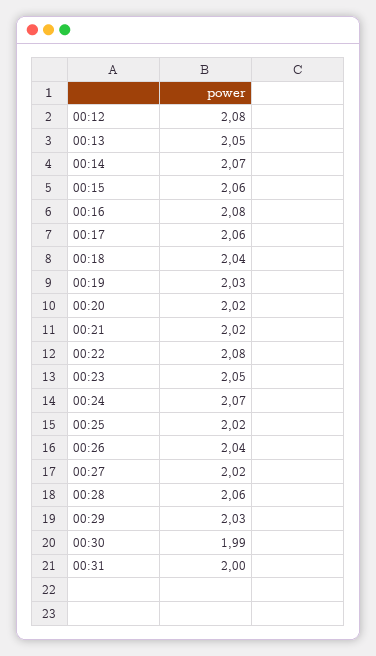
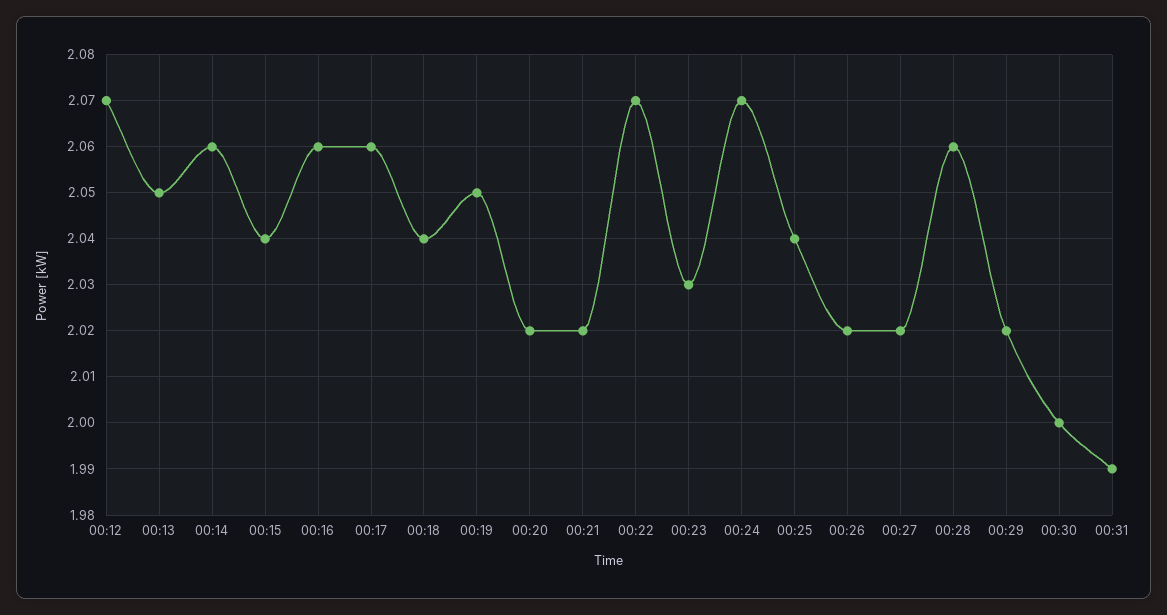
  {
-   "00:12": 2.08,
+   "00:12": 2.07,
    "00:13": 2.05,
-   "00:14": 2.07,
+   "00:14": 2.06,
-   "00:15": 2.06,
+   "00:15": 2.04,
-   "00:16": 2.08,
+   "00:16": 2.06,
    "00:17": 2.06,
    "00:18": 2.04,
-   "00:19": 2.03,
+   "00:19": 2.05,
    "00:20": 2.02,
    "00:21": 2.02,
-   "00:22": 2.08,
+   "00:22": 2.07,
-   "00:23": 2.05,
+   "00:23": 2.03,
    "00:24": 2.07,
-   "00:25": 2.02,
+   "00:25": 2.04,
-   "00:26": 2.04,
+   "00:26": 2.02,
    "00:27": 2.02,
    "00:28": 2.06,
-   "00:29": 2.03,
+   "00:29": 2.02,
-   "00:30": 1.99,
+   "00:30": 2,
-   "00:31": 2
+   "00:31": 1.99
  }

